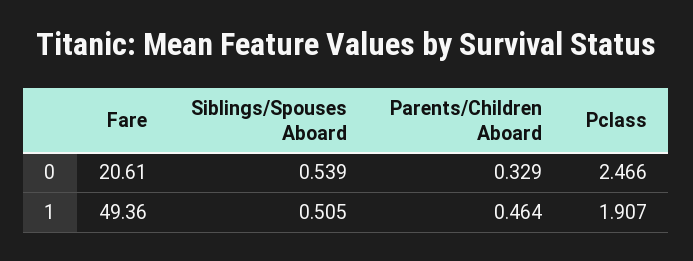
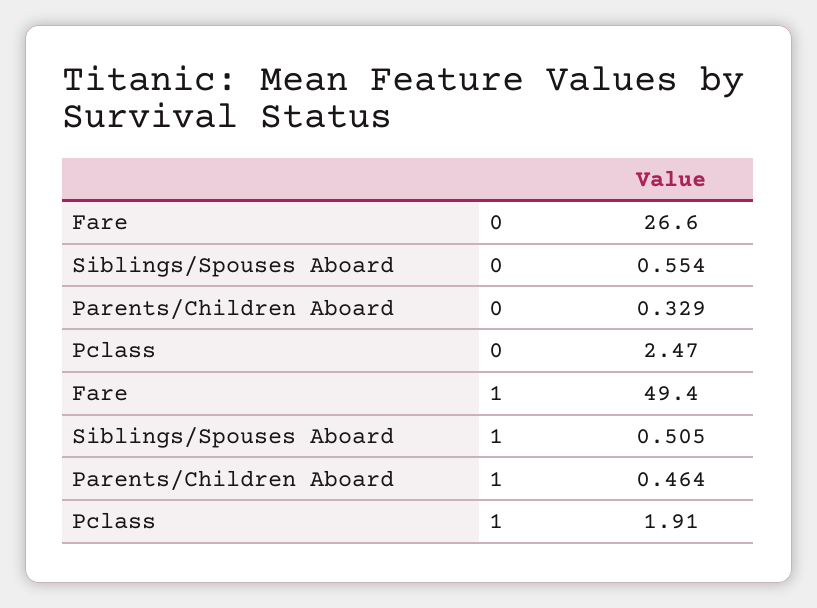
  {
    "Fare": {
-     "0": 20.61,
+     "0": 26.6,
      "1": 49.36
    },
    "Siblings/Spouses Aboard": {
-     "0": 0.539,
+     "0": 0.554,
      "1": 0.505
    },
    "Parents/Children Aboard": {
      "0": 0.329,
      "1": 0.464
    },
    "Pclass": {
      "0": 2.466,
      "1": 1.907
    }
  }

